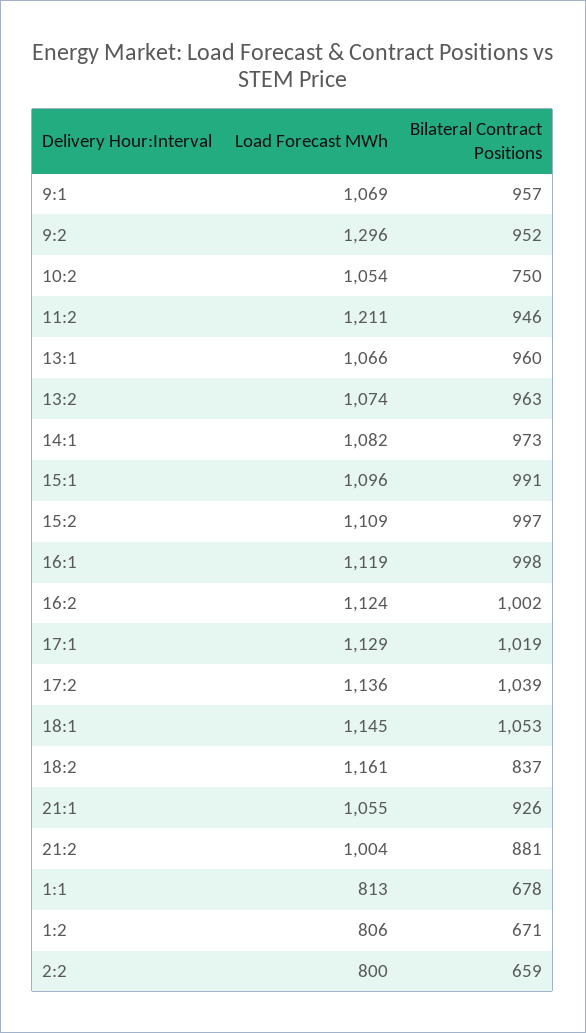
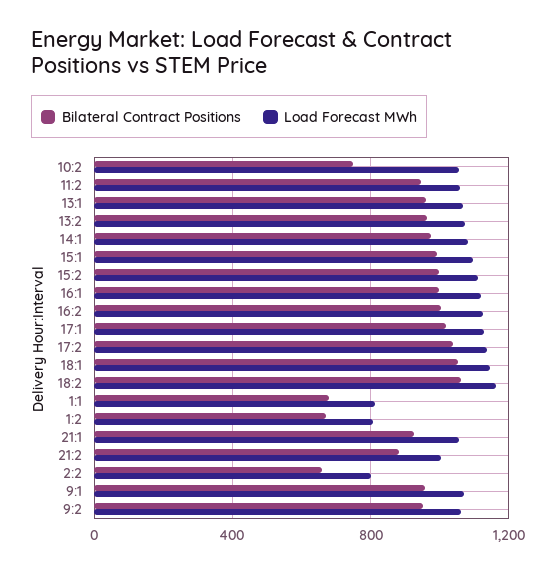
  {
    "Load Forecast MWh": {
      "9:1": 1069,
-     "9:2": 1296,
+     "9:2": 1050,
      "10:2": 1054,
-     "11:2": 1211,
+     "11:2": 1050,
      "13:1": 1066,
      "13:2": 1074,
      "14:1": 1082,
      "15:1": 1096,
      "15:2": 1109,
      "16:1": 1119,
      "16:2": 1124,
      "17:1": 1129,
      "17:2": 1136,
      "18:1": 1145,
      "18:2": 1161,
      "21:1": 1055,
      "21:2": 1004,
      "1:1": 813,
      "1:2": 806,
      "2:2": 800
    },
    "Bilateral Contract Positions": {
      "9:1": 957,
      "9:2": 952,
      "10:2": 750,
      "11:2": 946,
      "13:1": 960,
      "13:2": 963,
      "14:1": 973,
      "15:1": 991,
      "15:2": 997,
      "16:1": 998,
      "16:2": 1002,
      "17:1": 1019,
      "17:2": 1039,
      "18:1": 1053,
-     "18:2": 837,
+     "18:2": 1050,
      "21:1": 926,
      "21:2": 881,
      "1:1": 678,
      "1:2": 671,
      "2:2": 659
    }
  }

